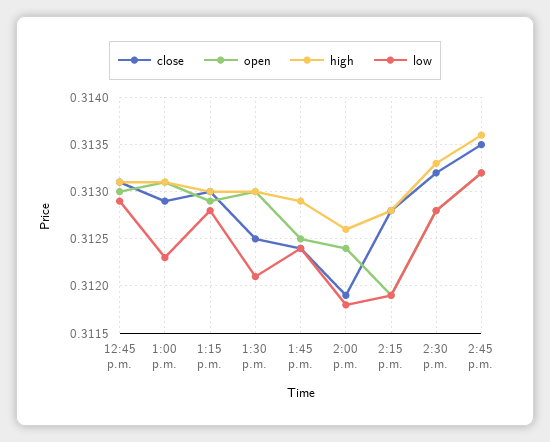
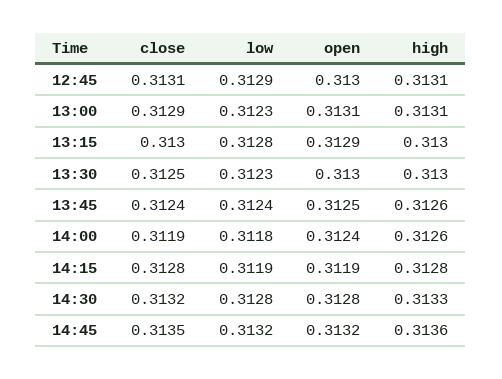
  {
    "close": {
      "12:45 p.m.": 0.3131,
      "1:00 p.m.": 0.3129,
      "1:15 p.m.": 0.313,
      "1:30 p.m.": 0.3125,
      "1:45 p.m.": 0.3124,
      "2:00 p.m.": 0.3119,
      "2:15 p.m.": 0.3128,
      "2:30 p.m.": 0.3132,
      "2:45 p.m.": 0.3135
    },
    "open": {
      "12:45 p.m.": 0.313,
      "1:00 p.m.": 0.3131,
      "1:15 p.m.": 0.3129,
      "1:30 p.m.": 0.313,
      "1:45 p.m.": 0.3125,
      "2:00 p.m.": 0.3124,
      "2:15 p.m.": 0.3119,
      "2:30 p.m.": 0.3128,
      "2:45 p.m.": 0.3132
    },
    "high": {
      "12:45 p.m.": 0.3131,
      "1:00 p.m.": 0.3131,
      "1:15 p.m.": 0.313,
      "1:30 p.m.": 0.313,
-     "1:45 p.m.": 0.3129,
+     "1:45 p.m.": 0.3126,
      "2:00 p.m.": 0.3126,
      "2:15 p.m.": 0.3128,
      "2:30 p.m.": 0.3133,
      "2:45 p.m.": 0.3136
    },
    "low": {
      "12:45 p.m.": 0.3129,
      "1:00 p.m.": 0.3123,
      "1:15 p.m.": 0.3128,
-     "1:30 p.m.": 0.3121,
+     "1:30 p.m.": 0.3123,
      "1:45 p.m.": 0.3124,
      "2:00 p.m.": 0.3118,
      "2:15 p.m.": 0.3119,
      "2:30 p.m.": 0.3128,
      "2:45 p.m.": 0.3132
    }
  }

